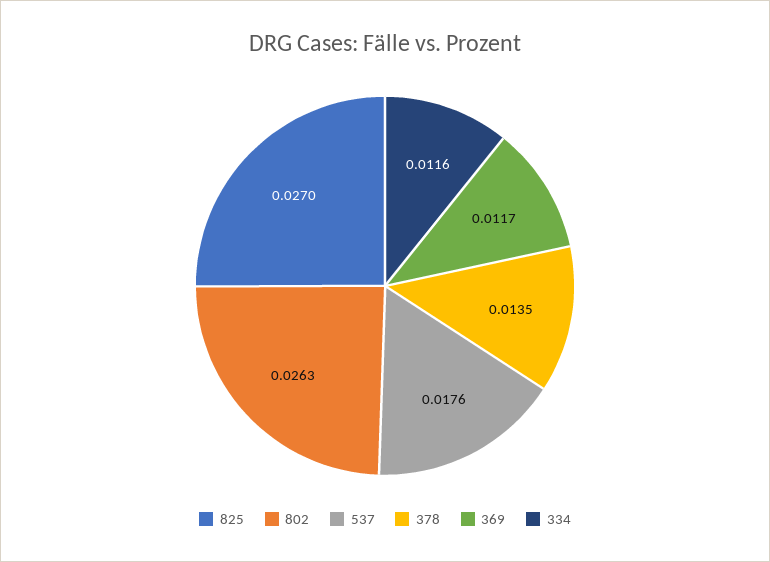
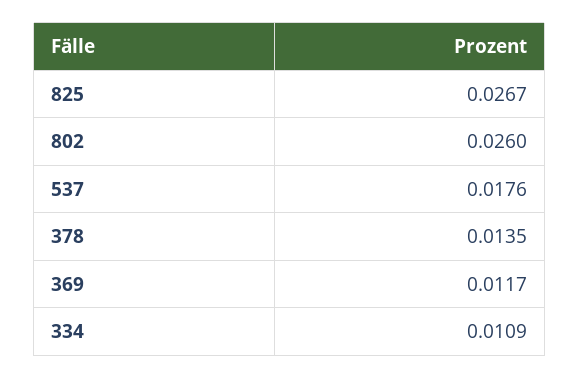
  {
-   "825": 0.027,
+   "825": 0.0267,
-   "802": 0.0263,
+   "802": 0.026,
    "537": 0.0176,
    "378": 0.0135,
    "369": 0.0117,
-   "334": 0.0116
+   "334": 0.0109
  }

